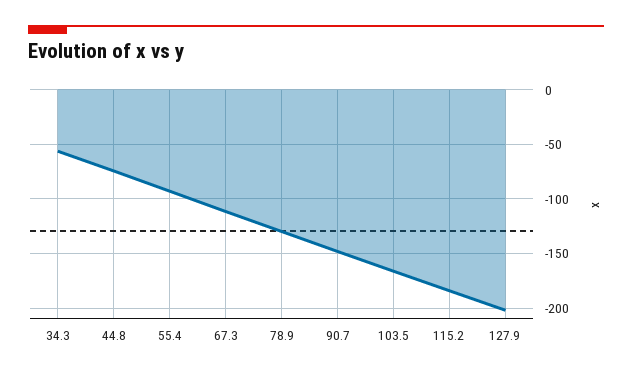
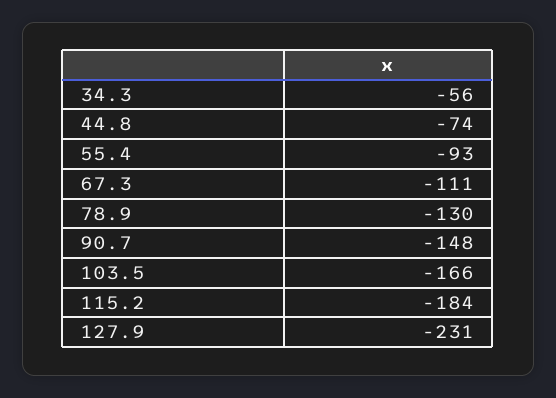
  {
    "34.3": -56,
    "44.8": -74,
    "55.4": -93,
    "67.3": -111,
    "78.9": -130,
    "90.7": -148,
    "103.5": -166,
    "115.2": -184,
-   "127.9": -200
+   "127.9": -231
  }

